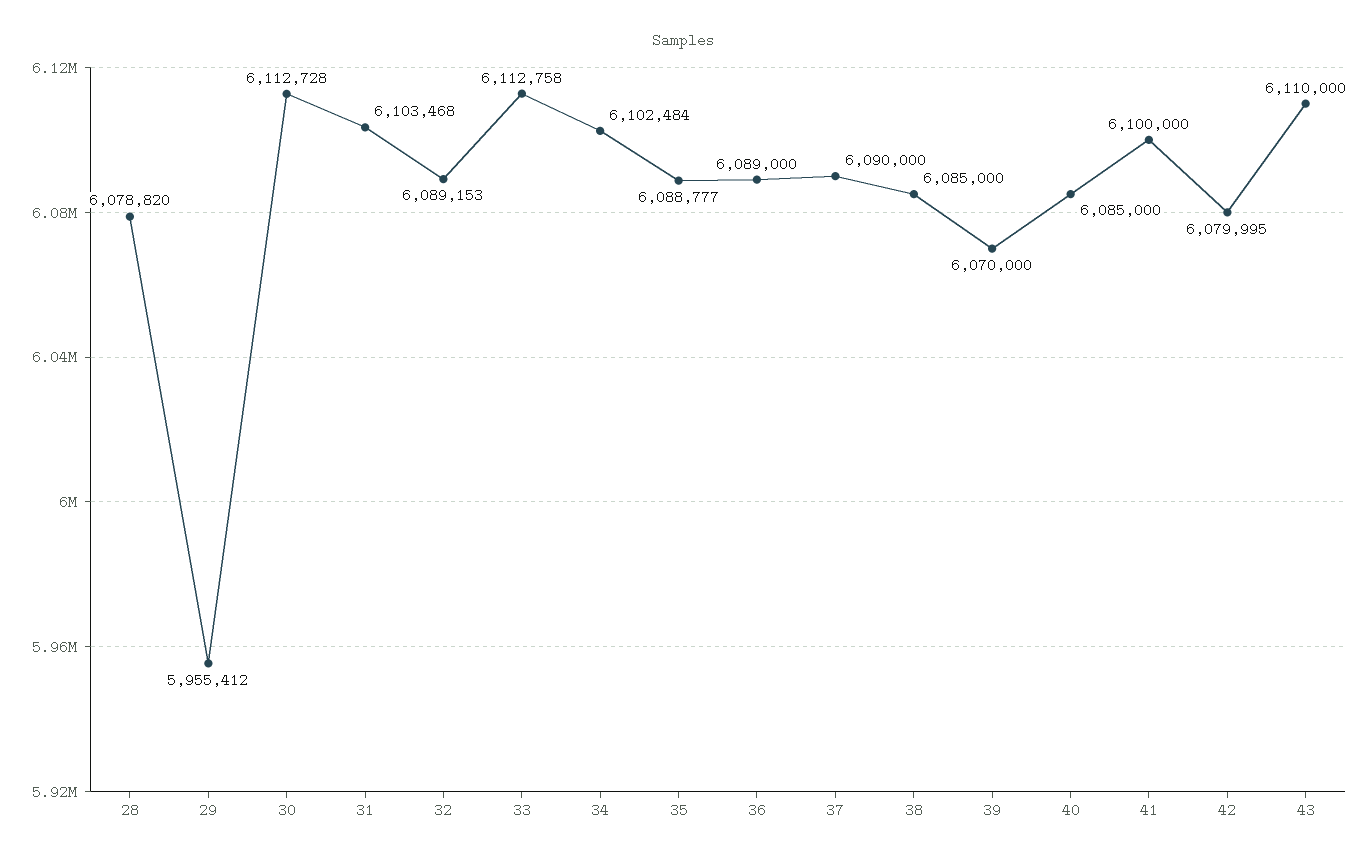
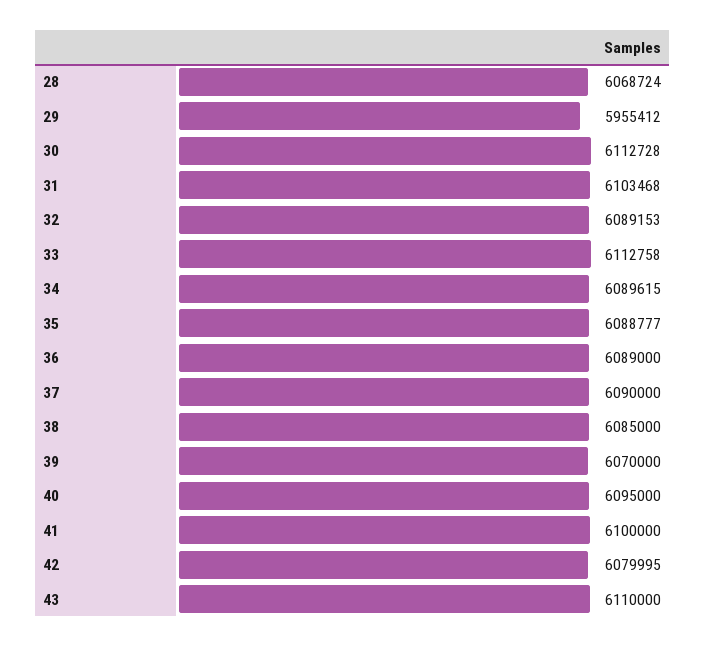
  {
-   "28": 6078820,
+   "28": 6068724,
    "29": 5955412,
    "30": 6112728,
    "31": 6103468,
    "32": 6089153,
    "33": 6112758,
-   "34": 6102484,
+   "34": 6089615,
    "35": 6088777,
    "36": 6089000,
    "37": 6090000,
    "38": 6085000,
    "39": 6070000,
-   "40": 6085000,
+   "40": 6095000,
    "41": 6100000,
    "42": 6079995,
    "43": 6110000
  }

